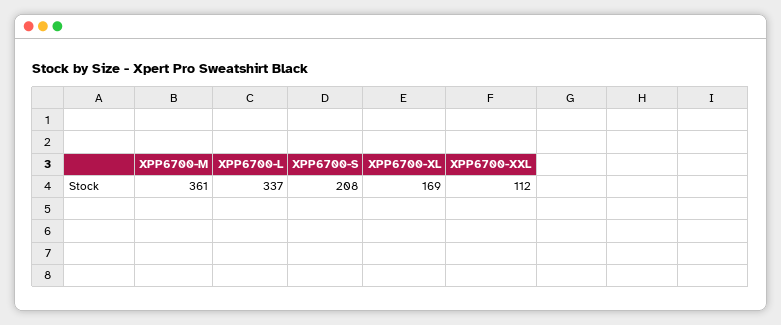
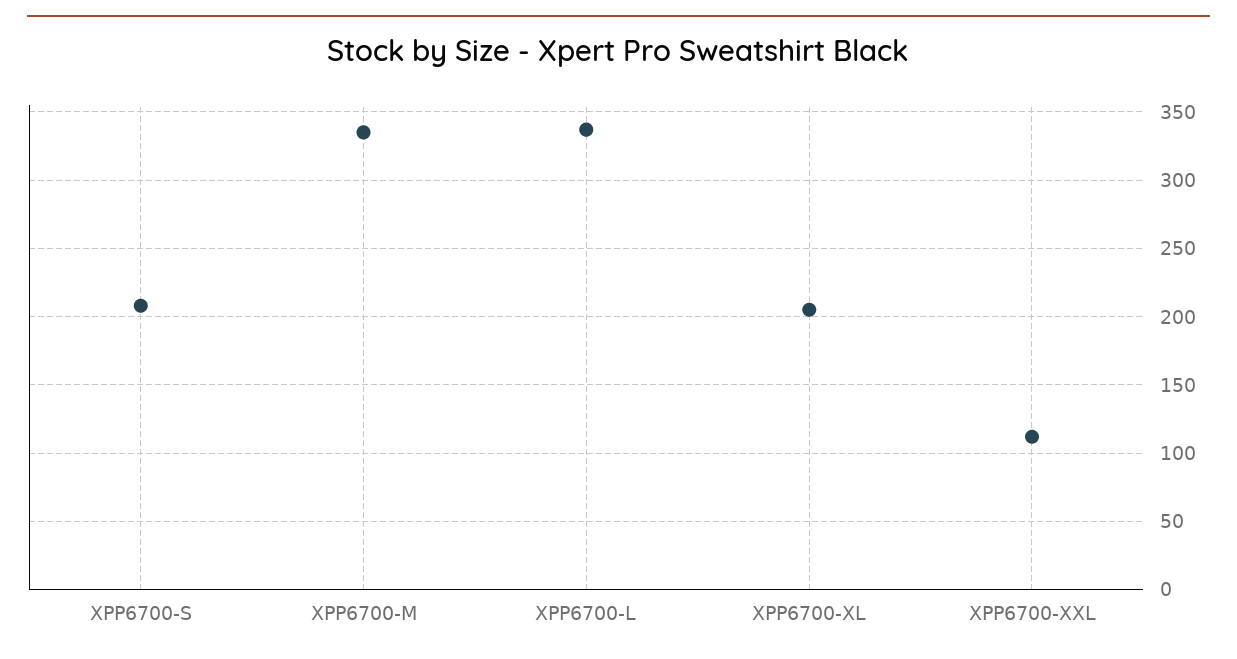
  {
-   "XPP6700-M": 361,
+   "XPP6700-M": 335,
    "XPP6700-L": 337,
    "XPP6700-S": 208,
-   "XPP6700-XL": 169,
+   "XPP6700-XL": 205,
    "XPP6700-XXL": 112
  }

